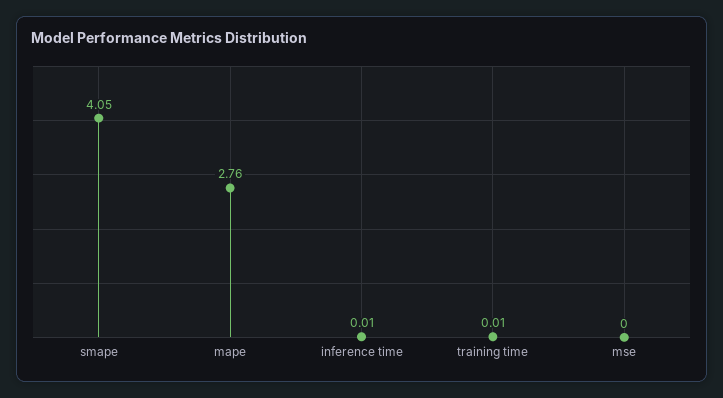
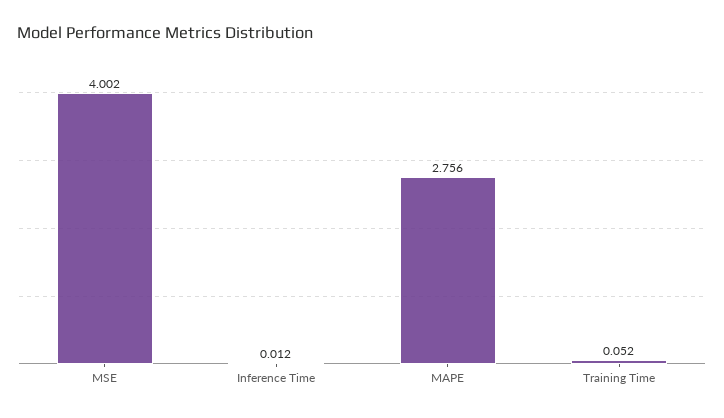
  {
-   "smape": 4.05,
    "mape": 2.756,
    "inference time": 0.012,
-   "training time": 0.01,
+   "training time": 0.052,
-   "mse": 0
+   "mse": 4.002
  }

